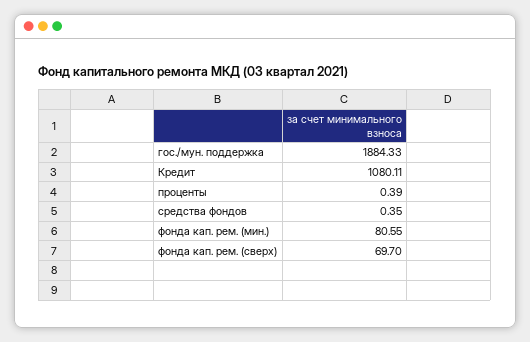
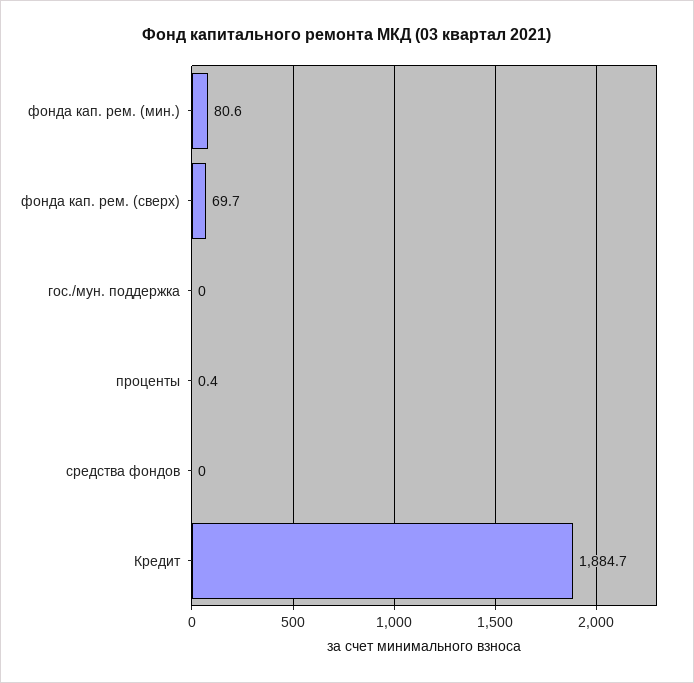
  {
-   "гос./мун. поддержка": 1884.33,
+   "гос./мун. поддержка": 0,
-   "Кредит": 1080.11,
+   "Кредит": 1884.7,
    "проценты": 0.39,
-   "средства фондов": 0.35,
+   "средства фондов": 0,
    "фонда кап. рем. (мин.)": 80.55,
    "фонда кап. рем. (сверх)": 69.7
  }

